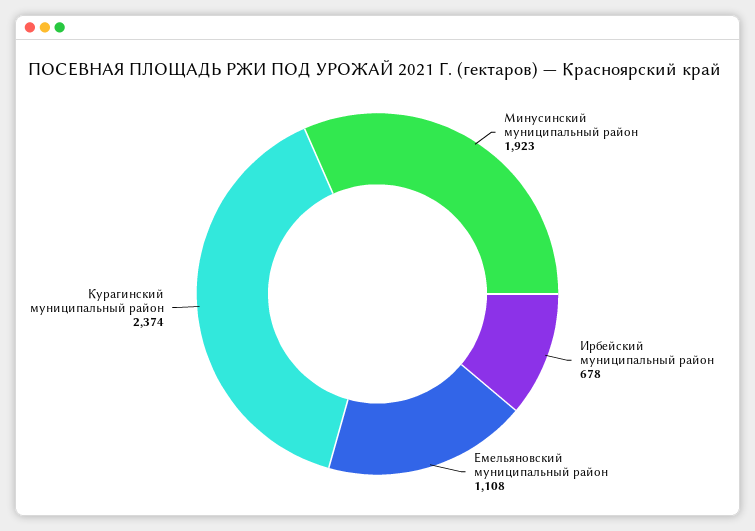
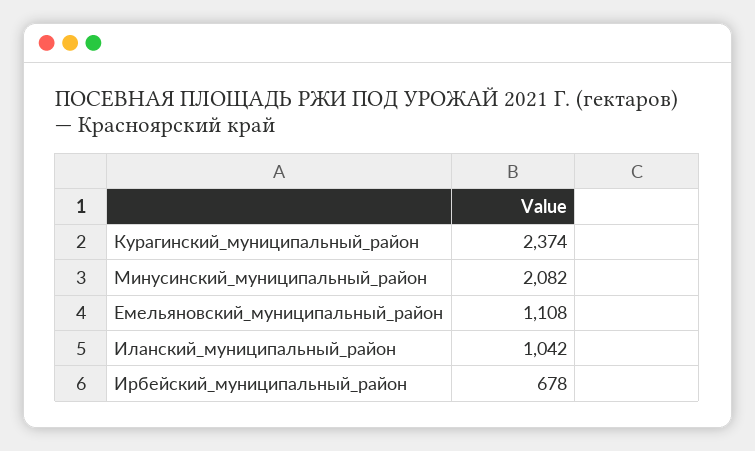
  {
-   "Минусинский муниципальный район": 1923,
+   "Минусинский муниципальный район": 2082,
    "Ирбейский муниципальный район": 678,
    "Емельяновский муниципальный район": 1108,
-   "Курагинский муниципальный район": 2374
+   "Курагинский муниципальный район": 2374,
+   "Иланский_муниципальный_район": 1042
  }

